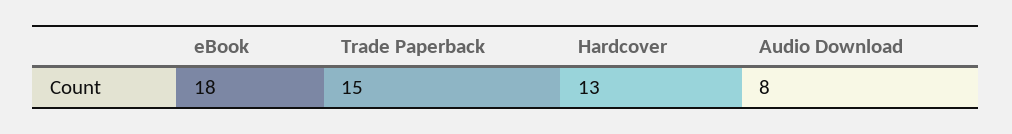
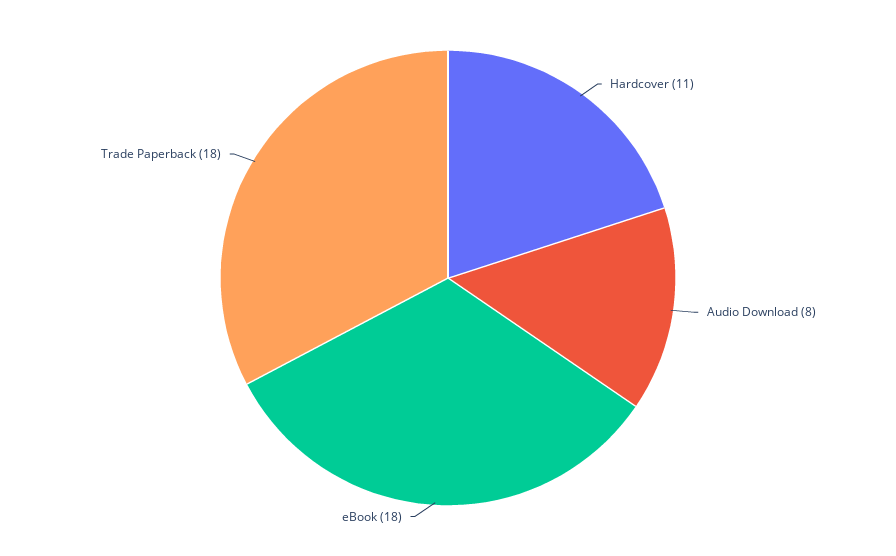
  {
    "eBook": 18,
-   "Trade Paperback": 15,
+   "Trade Paperback": 18,
-   "Hardcover": 13,
+   "Hardcover": 11,
    "Audio Download": 8
  }

